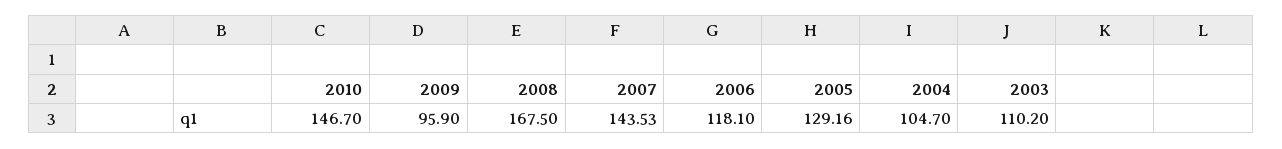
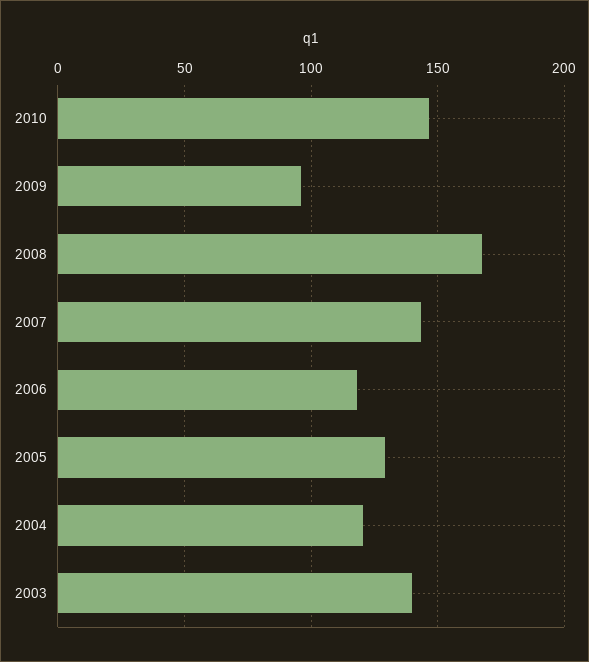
  {
    "2010": 146.7,
    "2009": 95.9,
    "2008": 167.5,
    "2007": 143.53,
    "2006": 118.1,
    "2005": 129.16,
-   "2004": 104.7,
+   "2004": 120,
-   "2003": 110.2
+   "2003": 140
  }

